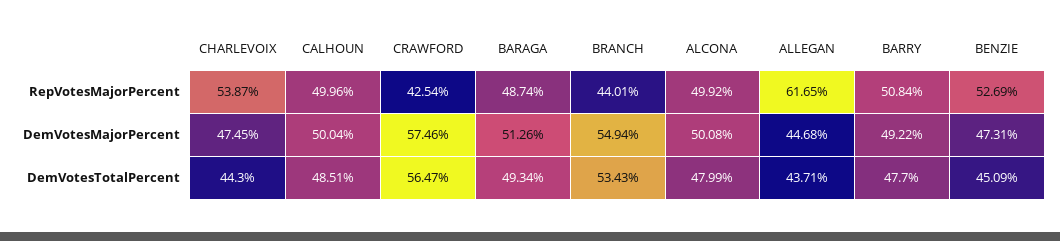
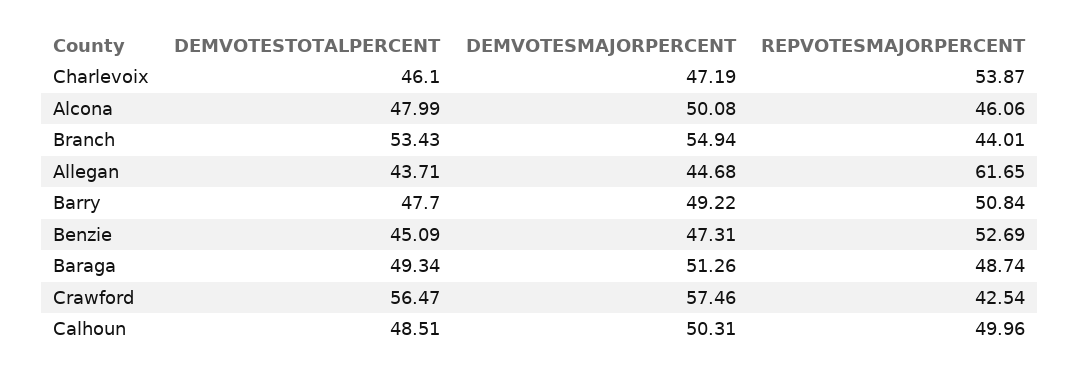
  {
    "CHARLEVOIX": {
      "RepVotesMajorPercent": 53.87,
-     "DemVotesMajorPercent": 47.45,
+     "DemVotesMajorPercent": 47.19,
-     "DemVotesTotalPercent": 44.3
+     "DemVotesTotalPercent": 46.1
    },
    "CALHOUN": {
      "RepVotesMajorPercent": 49.96,
-     "DemVotesMajorPercent": 50.04,
+     "DemVotesMajorPercent": 50.31,
      "DemVotesTotalPercent": 48.51
    },
    "CRAWFORD": {
      "RepVotesMajorPercent": 42.54,
      "DemVotesMajorPercent": 57.46,
      "DemVotesTotalPercent": 56.47
    },
    "BARAGA": {
      "RepVotesMajorPercent": 48.74,
      "DemVotesMajorPercent": 51.26,
      "DemVotesTotalPercent": 49.34
    },
    "BRANCH": {
      "RepVotesMajorPercent": 44.01,
      "DemVotesMajorPercent": 54.94,
      "DemVotesTotalPercent": 53.43
    },
    "ALCONA": {
-     "RepVotesMajorPercent": 49.92,
+     "RepVotesMajorPercent": 46.06,
      "DemVotesMajorPercent": 50.08,
      "DemVotesTotalPercent": 47.99
    },
    "ALLEGAN": {
      "RepVotesMajorPercent": 61.65,
      "DemVotesMajorPercent": 44.68,
      "DemVotesTotalPercent": 43.71
    },
    "BARRY": {
      "RepVotesMajorPercent": 50.84,
      "DemVotesMajorPercent": 49.22,
      "DemVotesTotalPercent": 47.7
    },
    "BENZIE": {
      "RepVotesMajorPercent": 52.69,
      "DemVotesMajorPercent": 47.31,
      "DemVotesTotalPercent": 45.09
    }
  }

